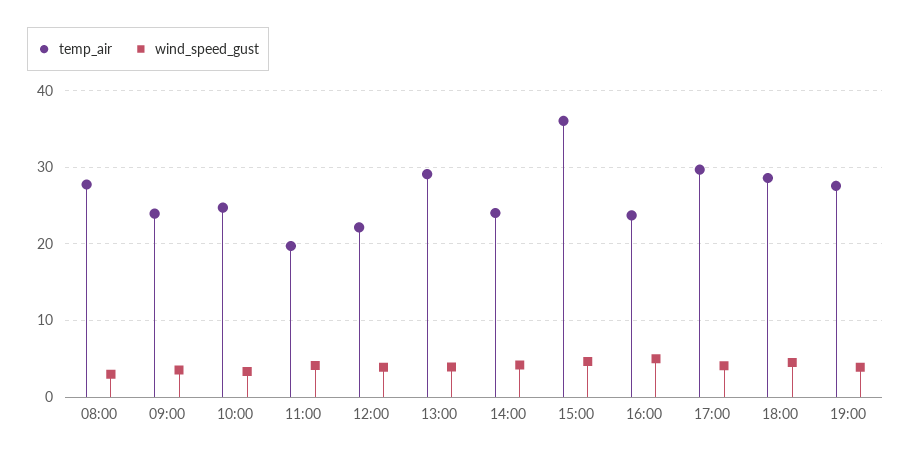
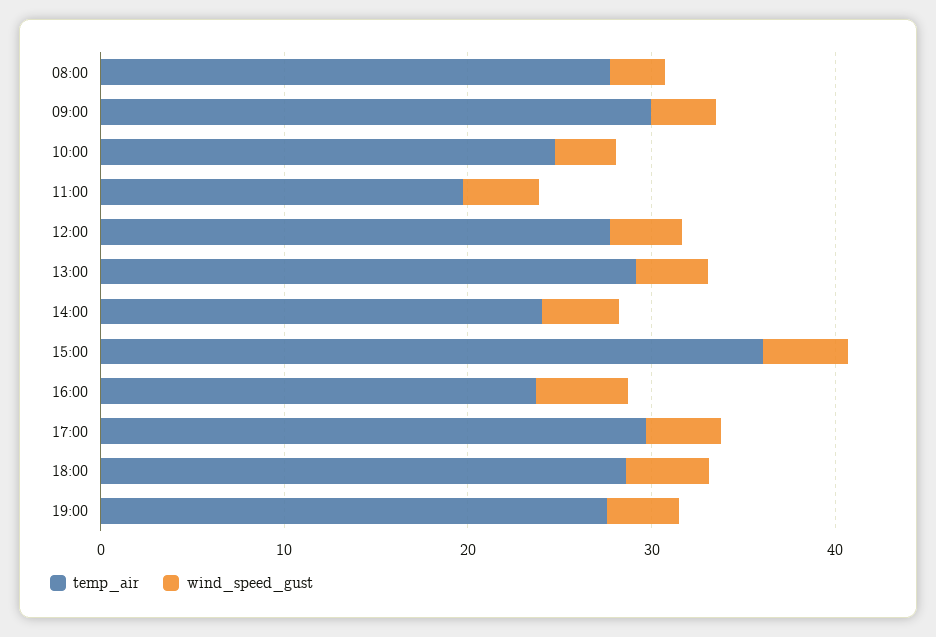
  {
    "temp_air": {
      "08:00": 28,
-     "09:00": 24,
+     "09:00": 30,
      "10:00": 25,
      "11:00": 20,
-     "12:00": 22,
+     "12:00": 28,
      "13:00": 29,
      "14:00": 24,
      "15:00": 36,
      "16:00": 24,
      "17:00": 30,
      "18:00": 29,
      "19:00": 28
    },
    "wind_speed_gust": {
      "08:00": 3,
      "09:00": 4,
      "10:00": 3,
      "11:00": 4,
      "12:00": 4,
      "13:00": 4,
      "14:00": 4,
      "15:00": 5,
      "16:00": 5,
      "17:00": 4,
      "18:00": 5,
      "19:00": 4
    }
  }

